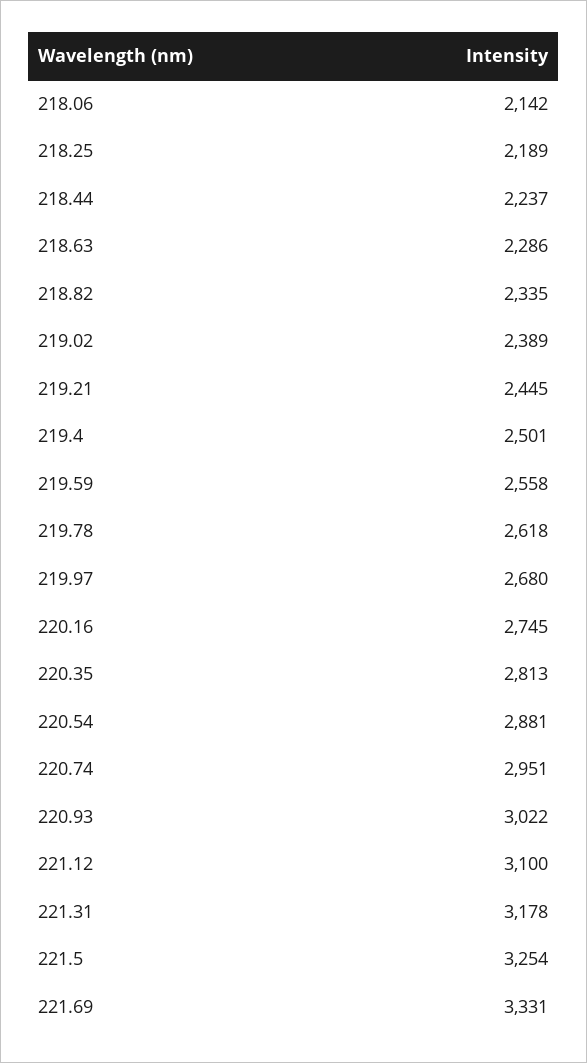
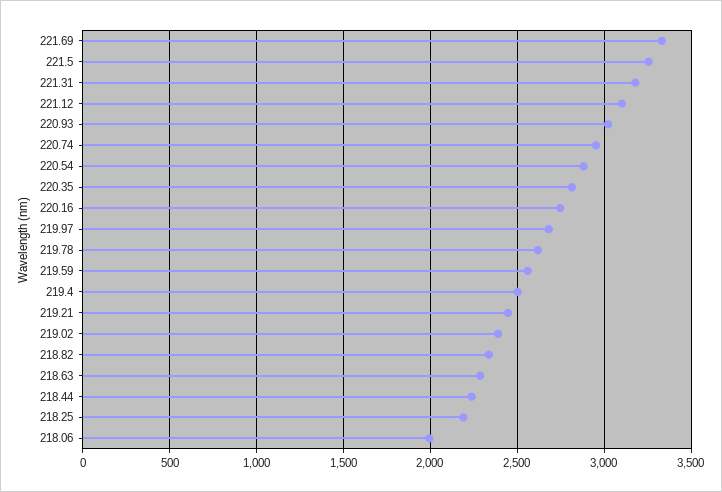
  {
-   "218.06": 2142,
+   "218.06": 2000,
    "218.25": 2189,
    "218.44": 2237,
    "218.63": 2286,
    "218.82": 2335,
    "219.02": 2389,
    "219.21": 2445,
    "219.4": 2501,
    "219.59": 2558,
    "219.78": 2618,
    "219.97": 2680,
    "220.16": 2745,
    "220.35": 2813,
    "220.54": 2881,
    "220.74": 2951,
    "220.93": 3022,
    "221.12": 3100,
    "221.31": 3178,
    "221.5": 3254,
    "221.69": 3331
  }

